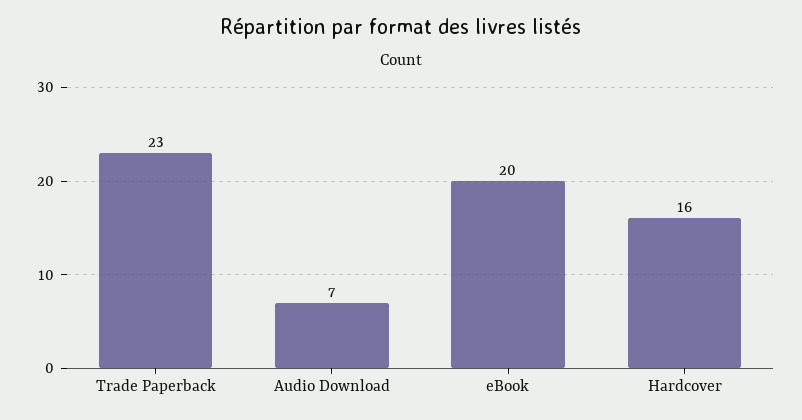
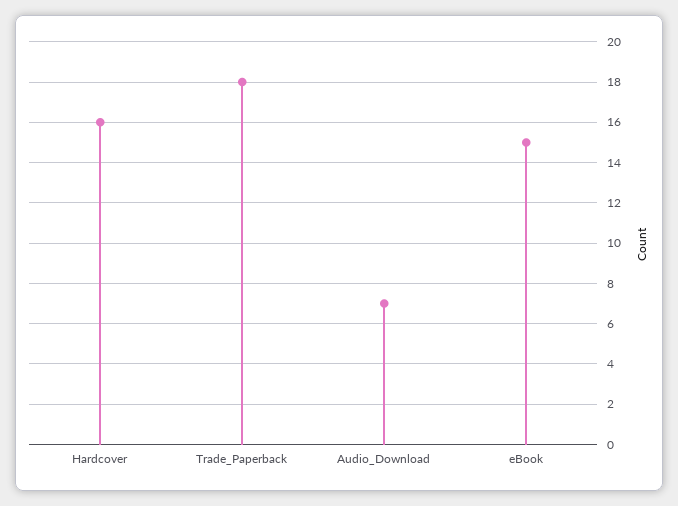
  {
-   "Trade Paperback": 23,
+   "Trade Paperback": 18,
    "Audio Download": 7,
-   "eBook": 20,
+   "eBook": 15,
    "Hardcover": 16
  }

